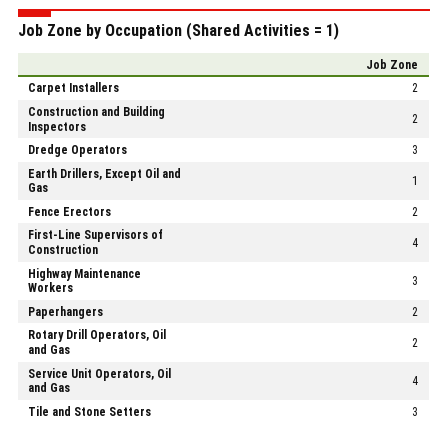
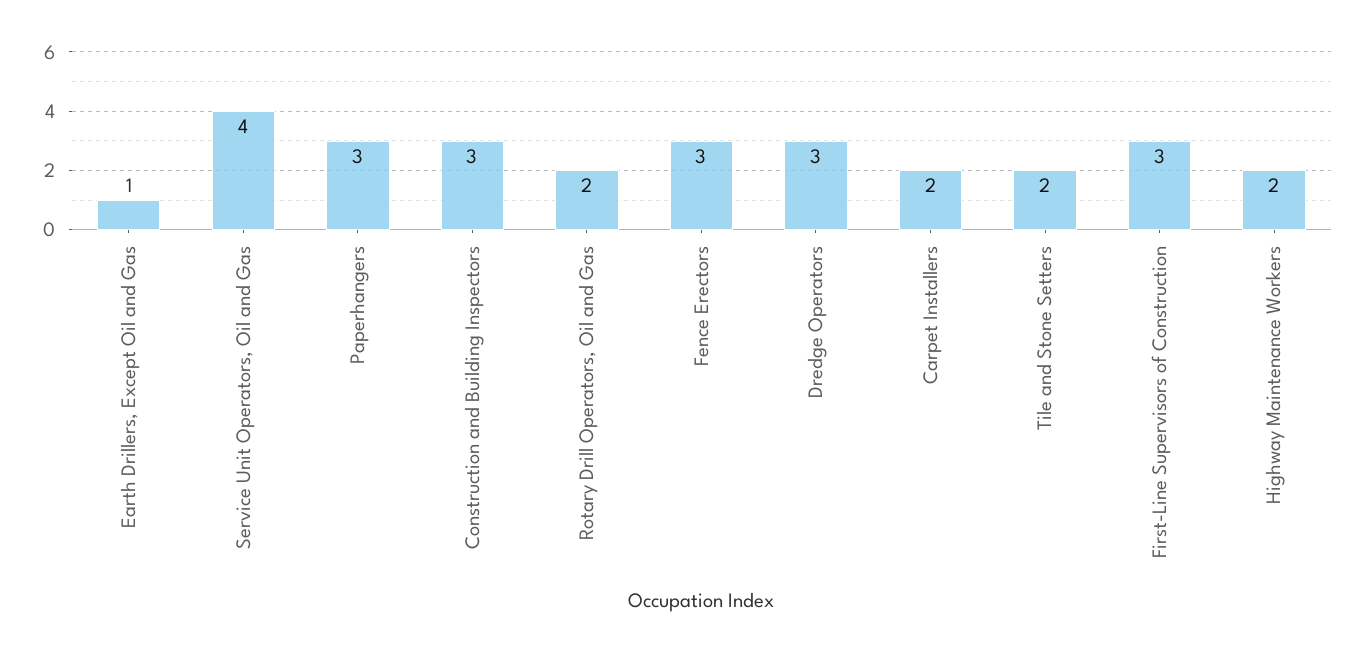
  {
    "Carpet Installers": 2,
-   "Construction and Building Inspectors": 2,
+   "Construction and Building Inspectors": 3,
    "Dredge Operators": 3,
    "Earth Drillers, Except Oil and Gas": 1,
-   "Fence Erectors": 2,
+   "Fence Erectors": 3,
-   "First-Line Supervisors of Construction": 4,
+   "First-Line Supervisors of Construction": 3,
-   "Highway Maintenance Workers": 3,
+   "Highway Maintenance Workers": 2,
-   "Paperhangers": 2,
+   "Paperhangers": 3,
    "Rotary Drill Operators, Oil and Gas": 2,
    "Service Unit Operators, Oil and Gas": 4,
-   "Tile and Stone Setters": 3
+   "Tile and Stone Setters": 2
  }

